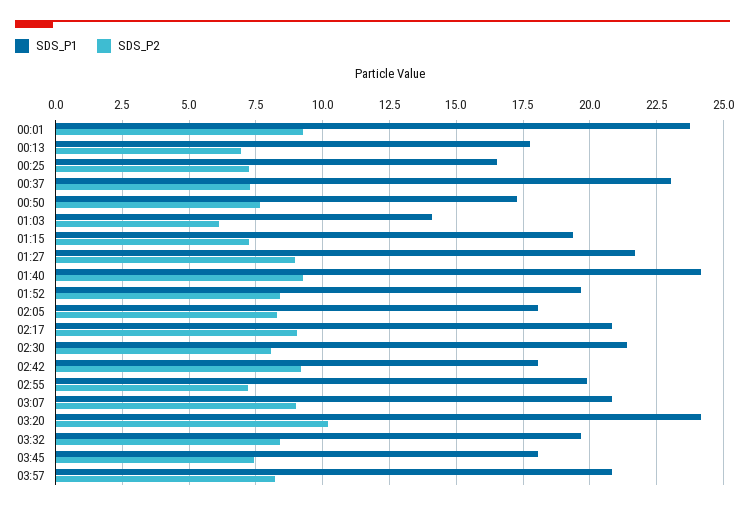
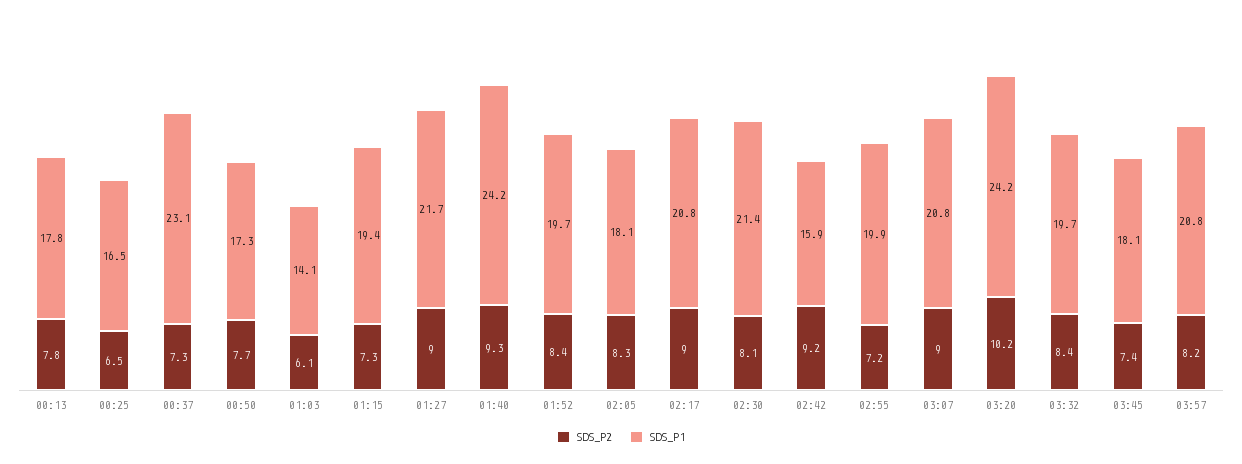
  {
    "SDS_P1": {
-     "00:01": 23.75,
      "00:13": 17.8,
      "00:25": 16.5,
      "00:37": 23.1,
      "00:50": 17.3,
      "01:03": 14.1,
      "01:15": 19.4,
      "01:27": 21.7,
      "01:40": 24.2,
      "01:52": 19.7,
      "02:05": 18.1,
      "02:17": 20.8,
      "02:30": 21.4,
-     "02:42": 18,
+     "02:42": 15.9,
      "02:55": 19.9,
      "03:07": 20.8,
      "03:20": 24.2,
      "03:32": 19.7,
      "03:45": 18.1,
      "03:57": 20.8
    },
    "SDS_P2": {
-     "00:01": 9.25,
-     "00:13": 7,
+     "00:13": 7.8,
-     "00:25": 7.25,
+     "00:25": 6.5,
      "00:37": 7.3,
      "00:50": 7.7,
      "01:03": 6.1,
      "01:15": 7.3,
      "01:27": 9,
      "01:40": 9.3,
      "01:52": 8.4,
      "02:05": 8.3,
      "02:17": 9,
      "02:30": 8.1,
      "02:42": 9.2,
      "02:55": 7.2,
      "03:07": 9,
      "03:20": 10.2,
      "03:32": 8.4,
      "03:45": 7.4,
      "03:57": 8.2
    }
  }

